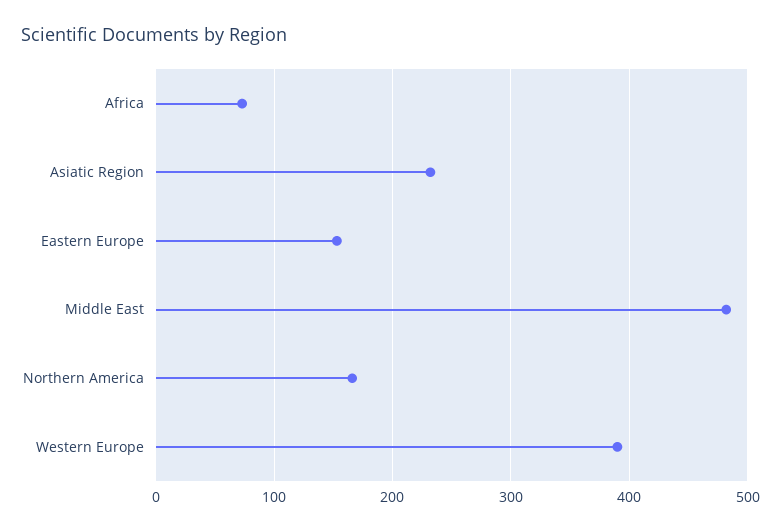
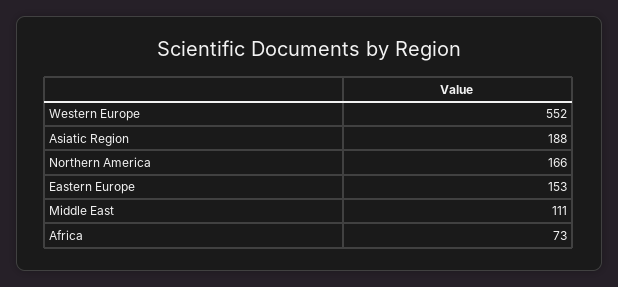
  {
    "Africa": 73,
-   "Asiatic Region": 230,
+   "Asiatic Region": 188,
    "Eastern Europe": 153,
-   "Middle East": 480,
+   "Middle East": 111,
    "Northern America": 166,
-   "Western Europe": 390
+   "Western Europe": 552
  }

